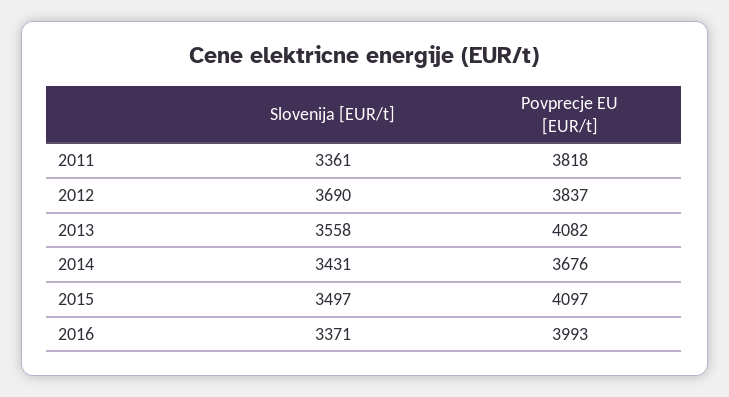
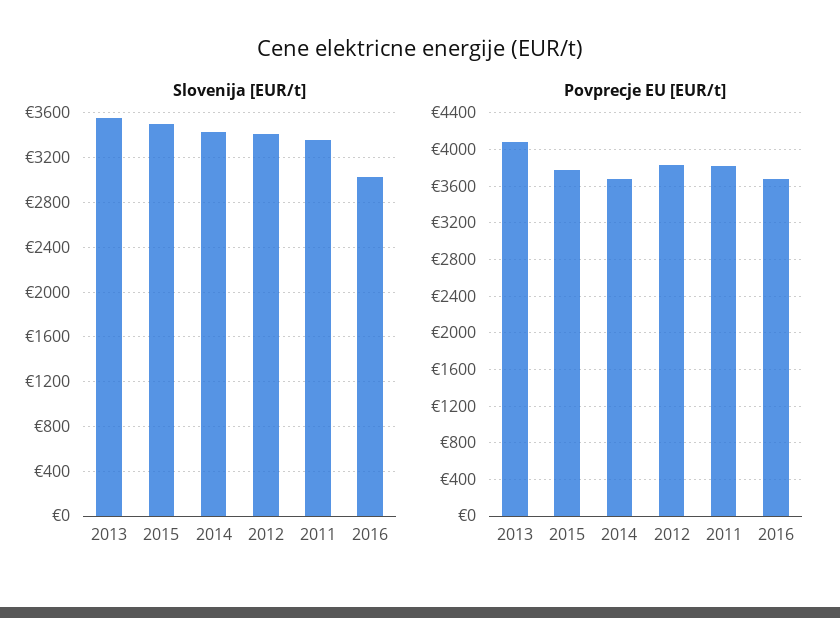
  {
    "Slovenija [EUR/t]": {
      "2011": 3361,
-     "2012": 3690,
+     "2012": 3400,
      "2013": 3558,
      "2014": 3431,
      "2015": 3497,
-     "2016": 3371
+     "2016": 3000
    },
    "Povprecje EU [EUR/t]": {
      "2011": 3818,
      "2012": 3837,
      "2013": 4082,
      "2014": 3676,
-     "2015": 4097,
+     "2015": 3800,
-     "2016": 3993
+     "2016": 3700
    }
  }

